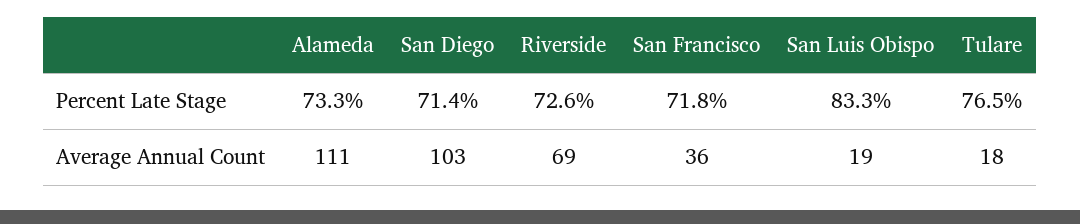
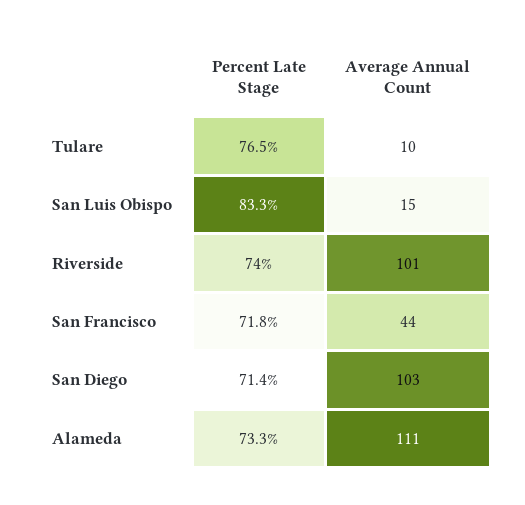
  {
    "Alameda": {
      "Percent Late Stage": 73.3,
      "Average Annual Count": 111
    },
    "San Diego": {
      "Percent Late Stage": 71.4,
      "Average Annual Count": 103
    },
    "Riverside": {
-     "Percent Late Stage": 72.6,
+     "Percent Late Stage": 74,
-     "Average Annual Count": 69
+     "Average Annual Count": 101
    },
    "San Francisco": {
      "Percent Late Stage": 71.8,
-     "Average Annual Count": 36
+     "Average Annual Count": 44
    },
    "San Luis Obispo": {
      "Percent Late Stage": 83.3,
-     "Average Annual Count": 19
+     "Average Annual Count": 15
    },
    "Tulare": {
      "Percent Late Stage": 76.5,
-     "Average Annual Count": 18
+     "Average Annual Count": 10
    }
  }

